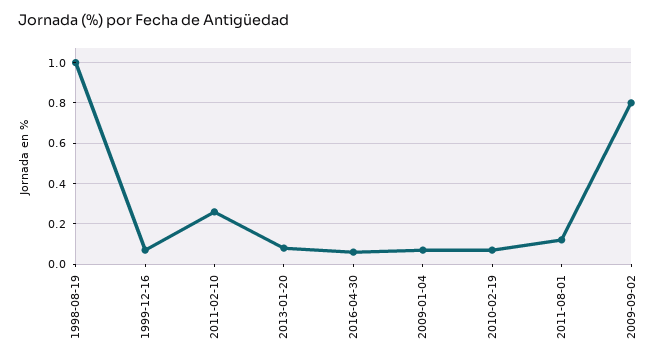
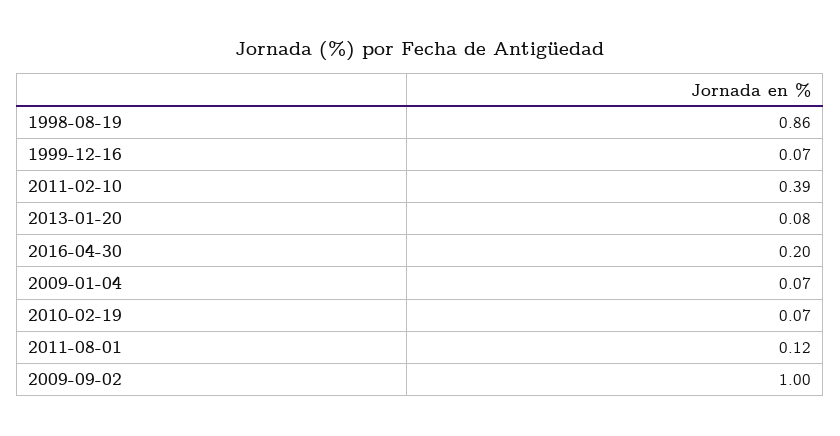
  {
-   "1998-08-19": 1,
+   "1998-08-19": 0.86,
    "1999-12-16": 0.07,
-   "2011-02-10": 0.25,
+   "2011-02-10": 0.39,
    "2013-01-20": 0.08,
-   "2016-04-30": 0.05,
+   "2016-04-30": 0.2,
    "2009-01-04": 0.07,
    "2010-02-19": 0.07,
    "2011-08-01": 0.12,
-   "2009-09-02": 0.8
+   "2009-09-02": 1
  }

